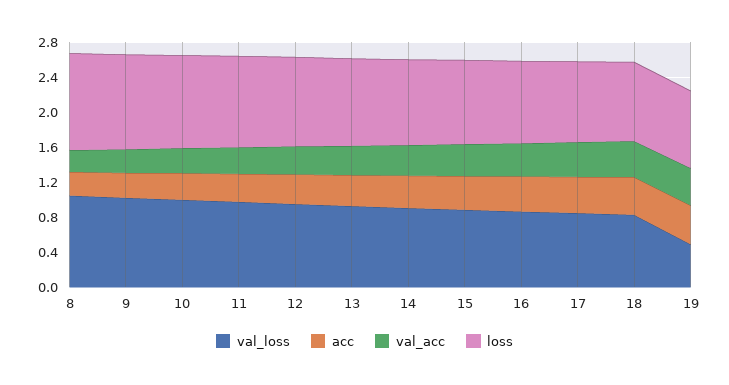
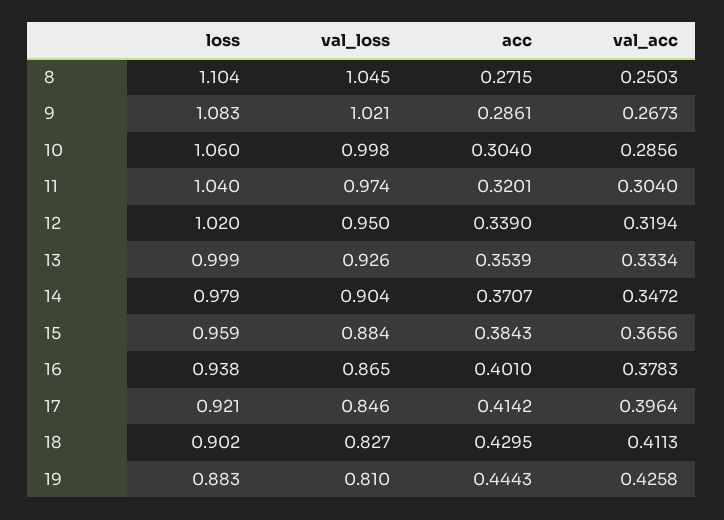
  {
    "val_loss": {
      "8": 1.045,
      "9": 1.021,
      "10": 0.998,
      "11": 0.974,
      "12": 0.95,
      "13": 0.926,
      "14": 0.904,
      "15": 0.884,
      "16": 0.865,
      "17": 0.846,
      "18": 0.827,
-     "19": 0.5
+     "19": 0.81
    },
    "acc": {
      "8": 0.2715,
      "9": 0.2861,
      "10": 0.304,
      "11": 0.3201,
      "12": 0.339,
      "13": 0.3539,
      "14": 0.3707,
      "15": 0.3843,
      "16": 0.401,
      "17": 0.4142,
      "18": 0.4295,
      "19": 0.4443
    },
    "val_acc": {
      "8": 0.2503,
      "9": 0.2673,
      "10": 0.2856,
      "11": 0.304,
      "12": 0.3194,
      "13": 0.3334,
      "14": 0.3472,
      "15": 0.3656,
      "16": 0.3783,
      "17": 0.3964,
      "18": 0.4113,
      "19": 0.4258
    },
    "loss": {
      "8": 1.104,
      "9": 1.083,
      "10": 1.06,
      "11": 1.04,
      "12": 1.02,
      "13": 0.999,
      "14": 0.979,
      "15": 0.959,
      "16": 0.938,
      "17": 0.921,
      "18": 0.902,
      "19": 0.883
    }
  }

